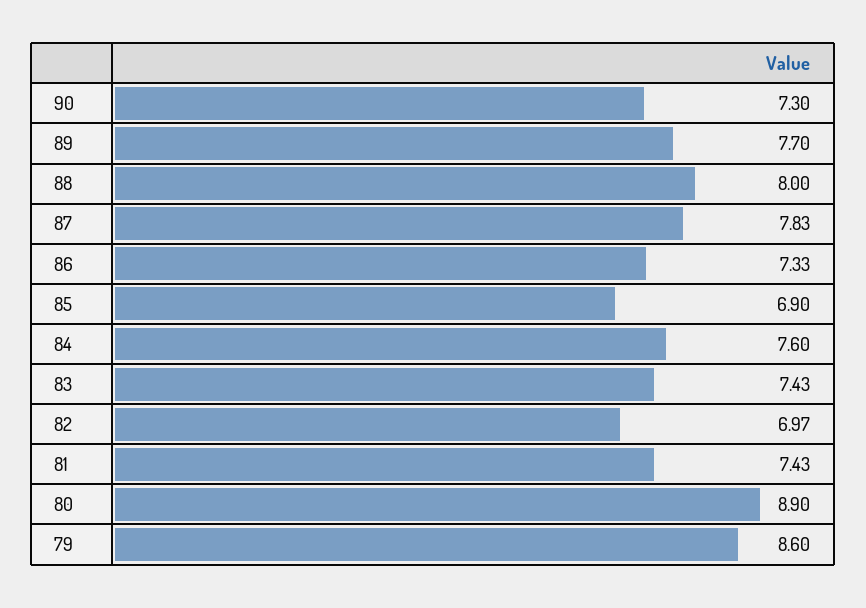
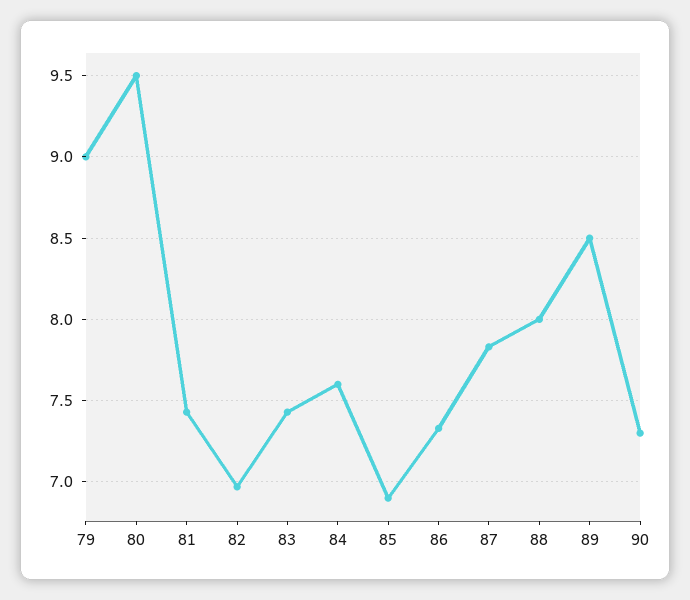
  {
    "90": 7.3,
-   "89": 7.7,
+   "89": 8.5,
    "88": 8,
    "87": 7.83,
    "86": 7.33,
    "85": 6.9,
    "84": 7.6,
    "83": 7.43,
    "82": 6.97,
    "81": 7.43,
-   "80": 8.9,
+   "80": 9.5,
-   "79": 8.6
+   "79": 9
  }

